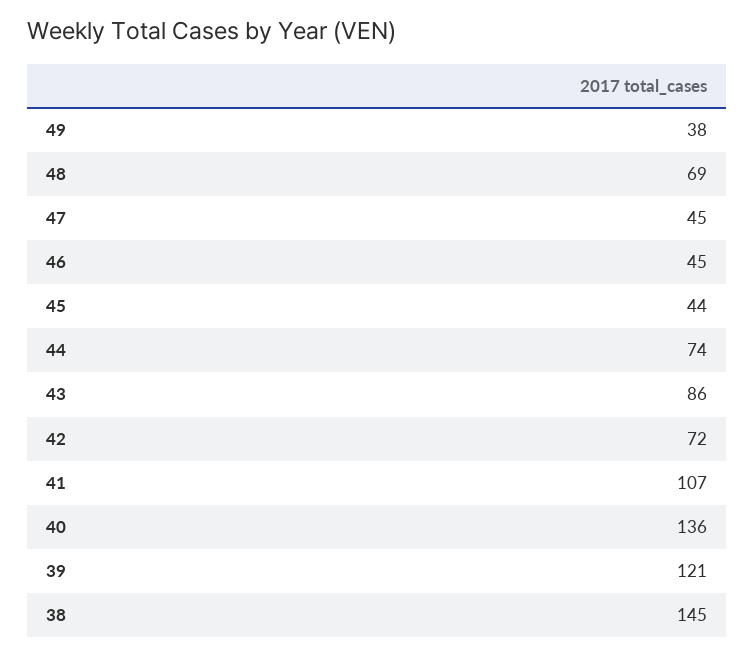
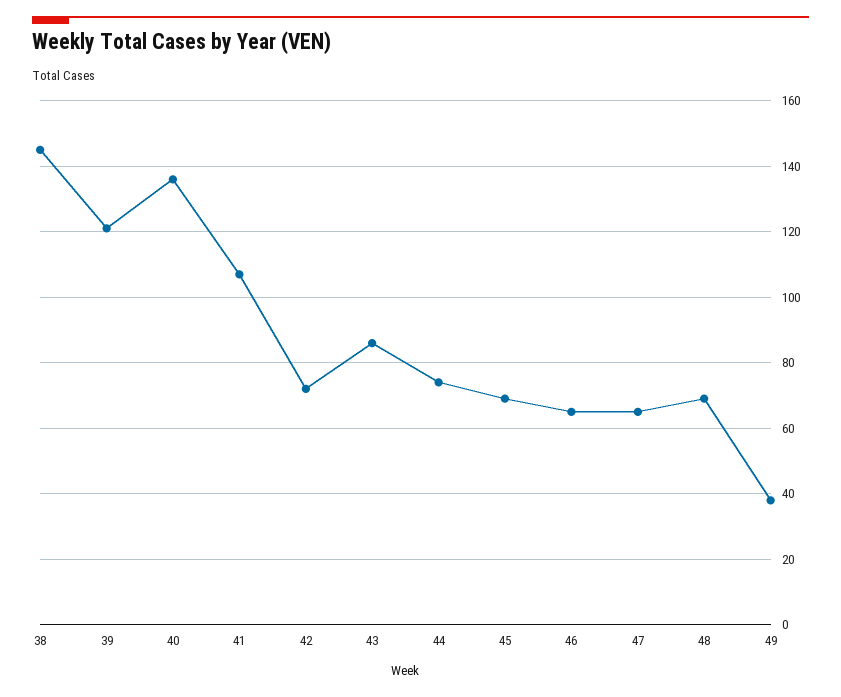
  {
    "49": 38,
    "48": 69,
-   "47": 45,
+   "47": 65,
-   "46": 45,
+   "46": 65,
-   "45": 44,
+   "45": 70,
    "44": 74,
    "43": 86,
    "42": 72,
    "41": 107,
    "40": 136,
    "39": 121,
    "38": 145
  }

